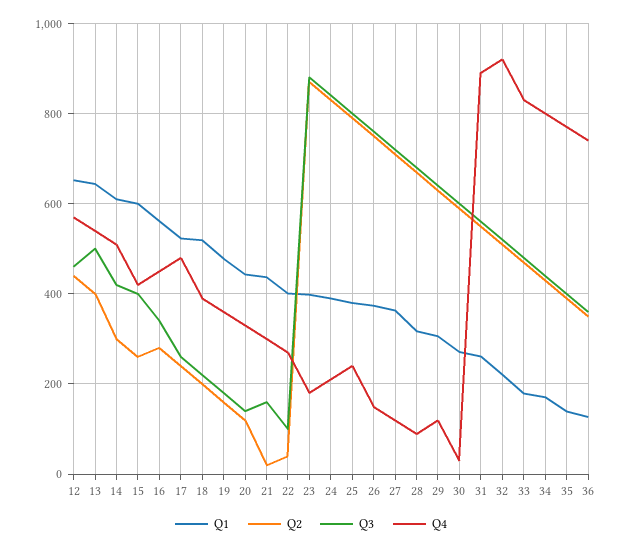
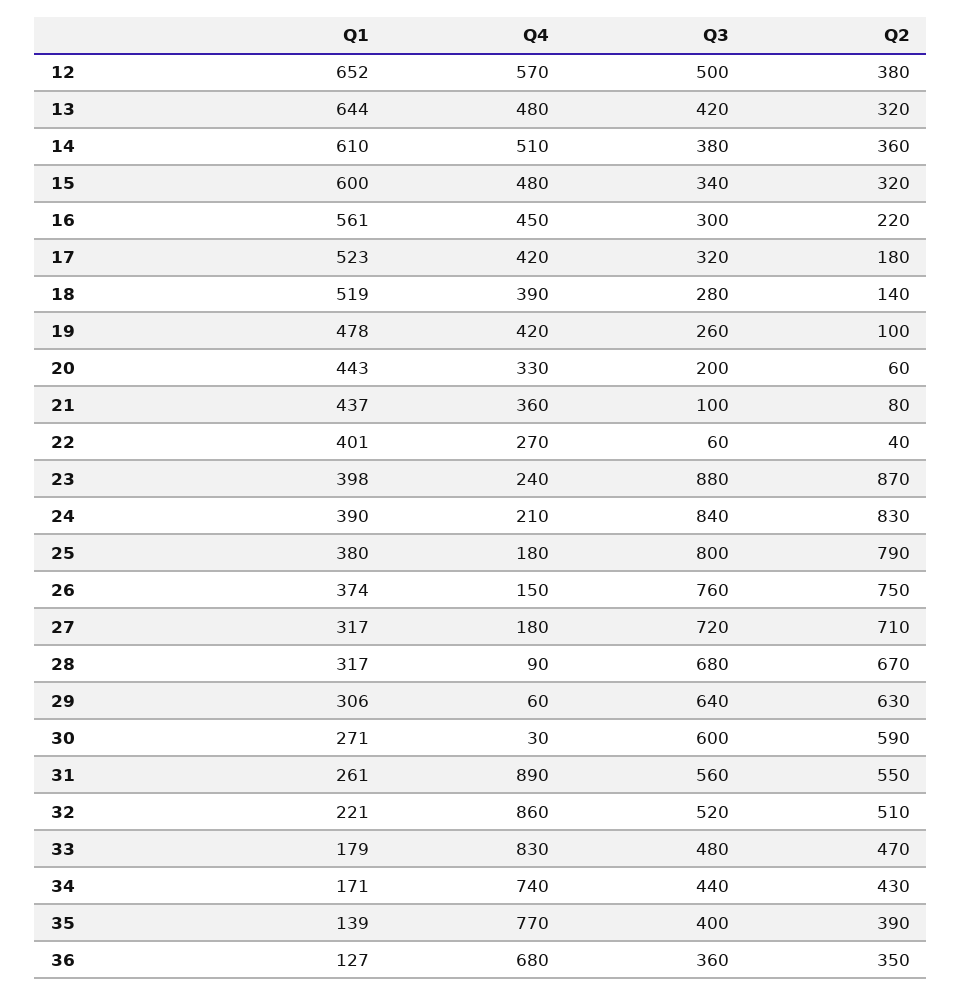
  {
    "Q1": {
      "12": 652,
      "13": 644,
      "14": 610,
      "15": 600,
      "16": 561,
      "17": 523,
      "18": 519,
      "19": 478,
      "20": 443,
      "21": 437,
      "22": 401,
      "23": 398,
      "24": 390,
      "25": 380,
      "26": 374,
-     "27": 360,
+     "27": 317,
      "28": 317,
      "29": 306,
      "30": 271,
      "31": 261,
      "32": 221,
      "33": 179,
      "34": 171,
      "35": 139,
      "36": 127
    },
    "Q2": {
-     "12": 440,
+     "12": 380,
-     "13": 400,
+     "13": 320,
-     "14": 300,
+     "14": 360,
-     "15": 260,
+     "15": 320,
-     "16": 280,
+     "16": 220,
-     "17": 240,
+     "17": 180,
-     "18": 200,
+     "18": 140,
-     "19": 160,
+     "19": 100,
-     "20": 120,
+     "20": 60,
-     "21": 20,
+     "21": 80,
      "22": 40,
      "23": 870,
      "24": 830,
      "25": 790,
      "26": 750,
      "27": 710,
      "28": 670,
      "29": 630,
      "30": 590,
      "31": 550,
      "32": 510,
      "33": 470,
      "34": 430,
      "35": 390,
      "36": 350
    },
    "Q3": {
-     "12": 460,
+     "12": 500,
-     "13": 500,
+     "13": 420,
-     "14": 420,
+     "14": 380,
-     "15": 400,
+     "15": 340,
-     "16": 340,
+     "16": 300,
-     "17": 260,
+     "17": 320,
-     "18": 220,
+     "18": 280,
-     "19": 180,
+     "19": 260,
-     "20": 140,
+     "20": 200,
-     "21": 160,
+     "21": 100,
-     "22": 100,
+     "22": 60,
      "23": 880,
      "24": 840,
      "25": 800,
      "26": 760,
      "27": 720,
      "28": 680,
      "29": 640,
      "30": 600,
      "31": 560,
      "32": 520,
      "33": 480,
      "34": 440,
      "35": 400,
      "36": 360
    },
    "Q4": {
      "12": 570,
-     "13": 540,
+     "13": 480,
      "14": 510,
-     "15": 420,
+     "15": 480,
      "16": 450,
-     "17": 480,
+     "17": 420,
      "18": 390,
-     "19": 360,
+     "19": 420,
      "20": 330,
-     "21": 300,
+     "21": 360,
      "22": 270,
-     "23": 180,
+     "23": 240,
      "24": 210,
-     "25": 240,
+     "25": 180,
      "26": 150,
-     "27": 120,
+     "27": 180,
      "28": 90,
-     "29": 120,
+     "29": 60,
      "30": 30,
      "31": 890,
-     "32": 920,
+     "32": 860,
      "33": 830,
-     "34": 800,
+     "34": 740,
      "35": 770,
-     "36": 740
+     "36": 680
    }
  }

